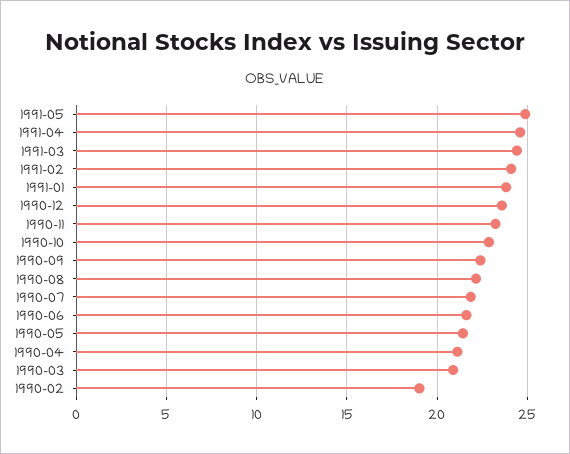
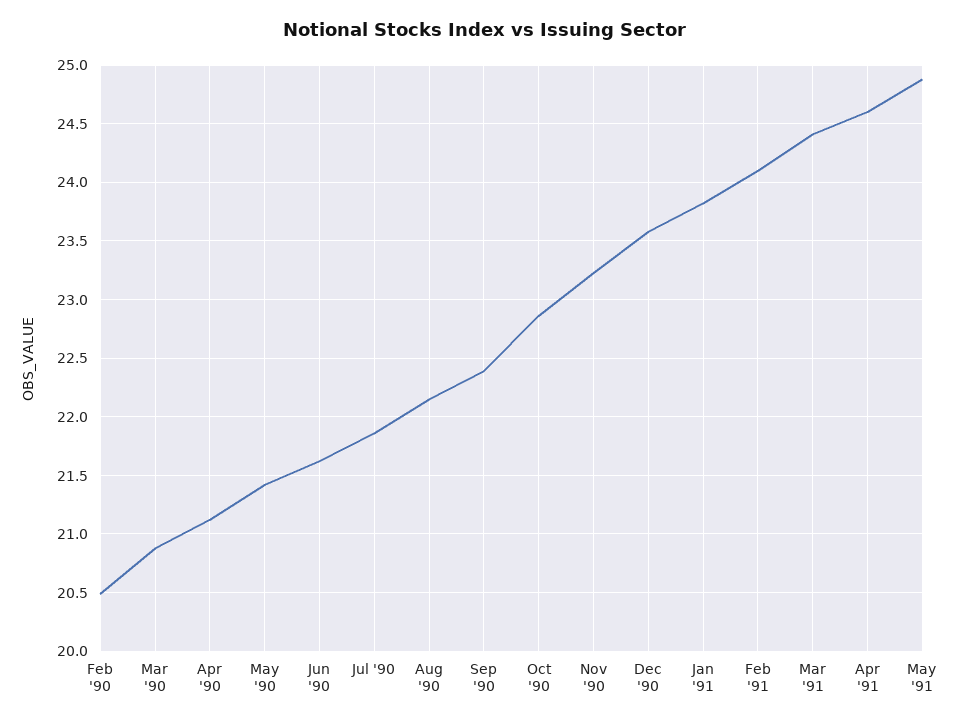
  {
    "1991-05": 24.9,
    "1991-04": 24.6,
    "1991-03": 24.4,
    "1991-02": 24.1,
    "1991-01": 23.8,
    "1990-12": 23.6,
    "1990-11": 23.2,
    "1990-10": 22.9,
    "1990-09": 22.4,
    "1990-08": 22.2,
    "1990-07": 21.9,
    "1990-06": 21.6,
    "1990-05": 21.4,
    "1990-04": 21.1,
    "1990-03": 20.9,
-   "1990-02": 19
+   "1990-02": 20.5
  }

